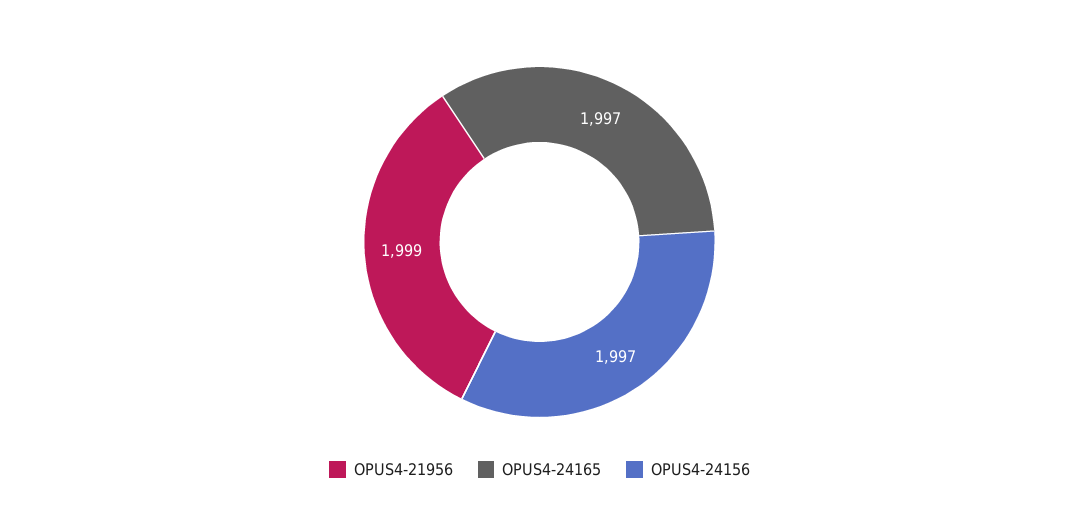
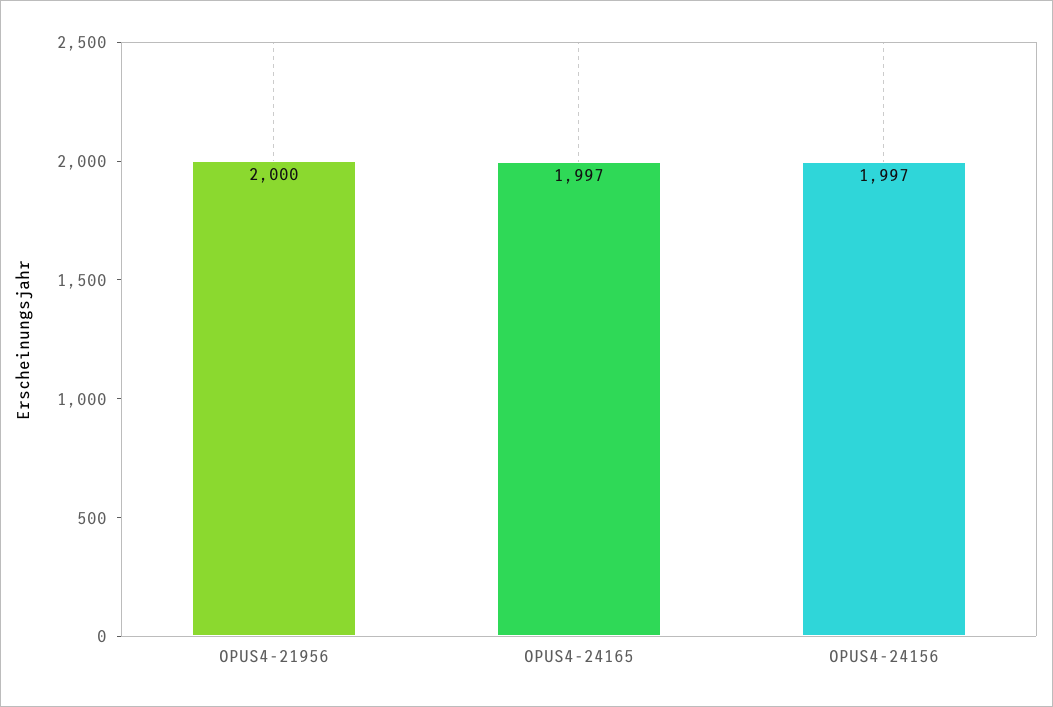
  {
-   "OPUS4-21956": 1999,
+   "OPUS4-21956": 2000,
    "OPUS4-24165": 1997,
    "OPUS4-24156": 1997
  }

